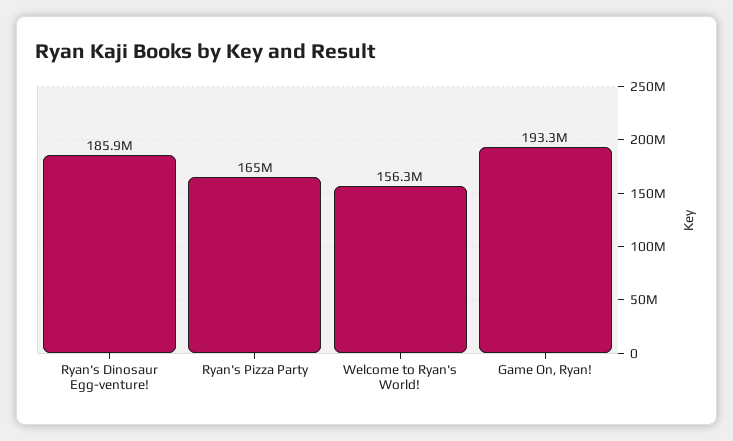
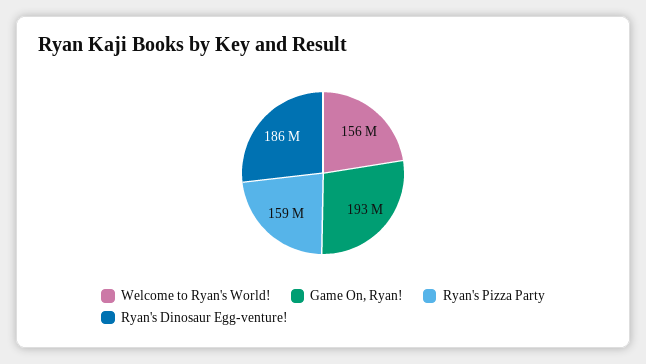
  {
    "Ryan's Dinosaur Egg-venture!": 185900000,
-   "Ryan's Pizza Party": 165000000,
+   "Ryan's Pizza Party": 159000000,
    "Welcome to Ryan's World!": 156300000,
    "Game On, Ryan!": 193300000
  }

